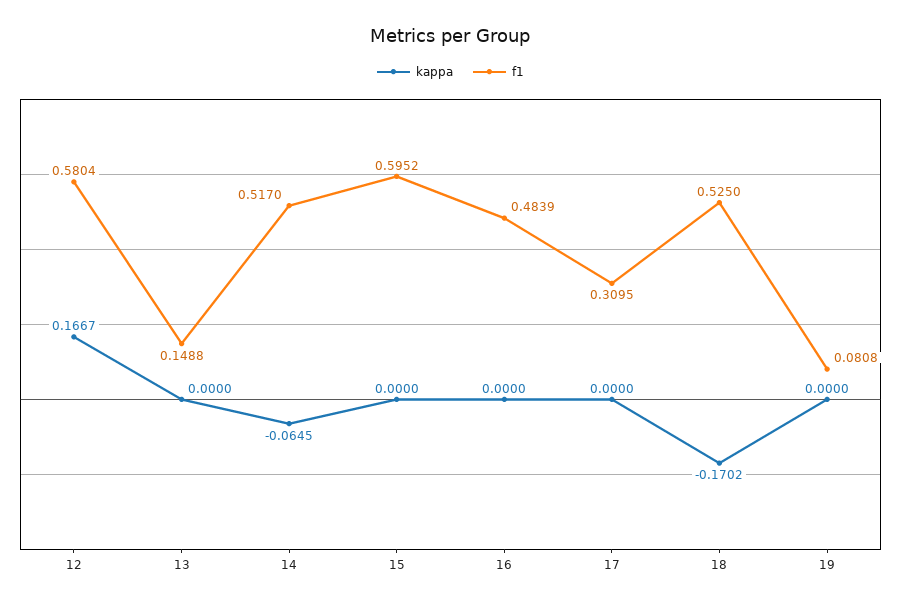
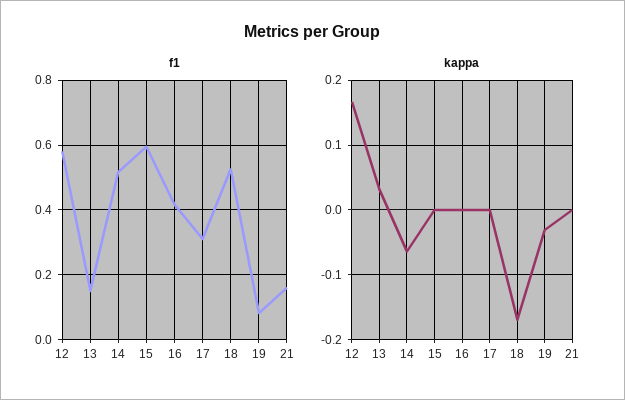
  {
    "kappa": {
      "12": 0.1667,
-     "13": 0,
+     "13": 0.03,
      "14": -0.0645,
      "15": 0,
      "16": 0,
      "17": 0,
      "18": -0.1702,
-     "19": 0
+     "19": -0.03,
+     "21": 0
    },
    "f1": {
      "12": 0.5804,
      "13": 0.1488,
      "14": 0.517,
      "15": 0.5952,
-     "16": 0.4839,
+     "16": 0.42,
      "17": 0.3095,
      "18": 0.525,
-     "19": 0.0808
+     "19": 0.0808,
+     "21": 0.16
    }
  }

